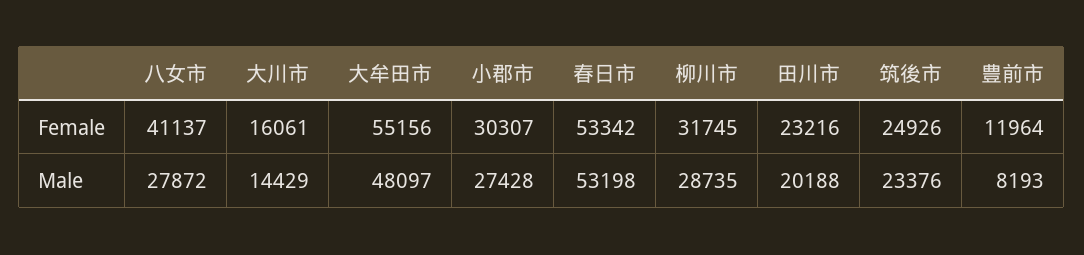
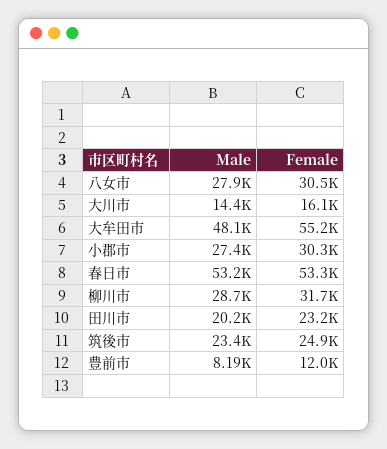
  {
    "八女市": {
-     "Female": 41137,
+     "Female": 30500,
      "Male": 27872
    },
    "大川市": {
      "Female": 16061,
      "Male": 14429
    },
    "大牟田市": {
      "Female": 55156,
      "Male": 48097
    },
    "小郡市": {
      "Female": 30307,
      "Male": 27428
    },
    "春日市": {
      "Female": 53342,
      "Male": 53198
    },
    "柳川市": {
      "Female": 31745,
      "Male": 28735
    },
    "田川市": {
      "Female": 23216,
      "Male": 20188
    },
    "筑後市": {
      "Female": 24926,
      "Male": 23376
    },
    "豊前市": {
      "Female": 11964,
      "Male": 8193
    }
  }

